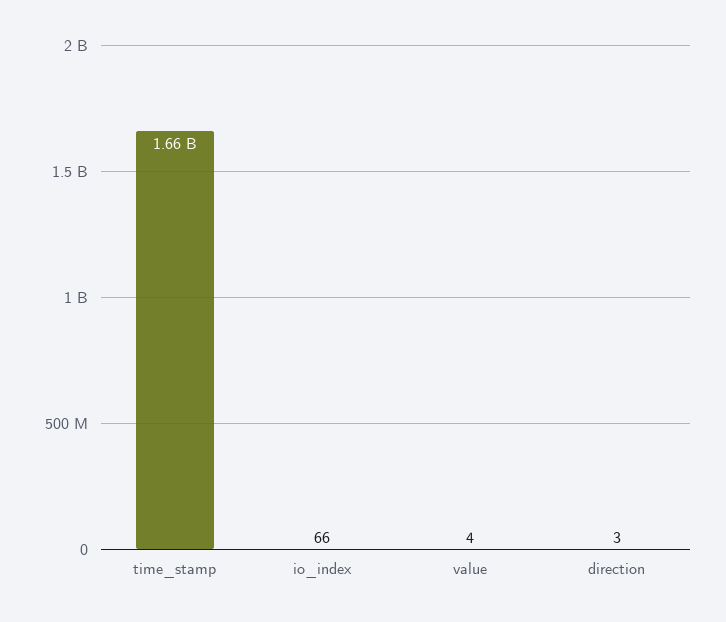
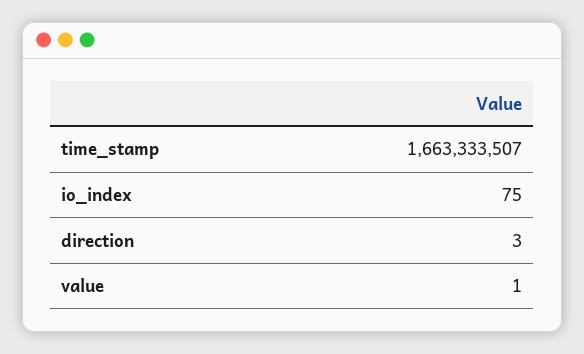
  {
    "time_stamp": 1663333507,
-   "io_index": 66,
+   "io_index": 75,
-   "value": 4,
+   "value": 1,
    "direction": 3
  }

